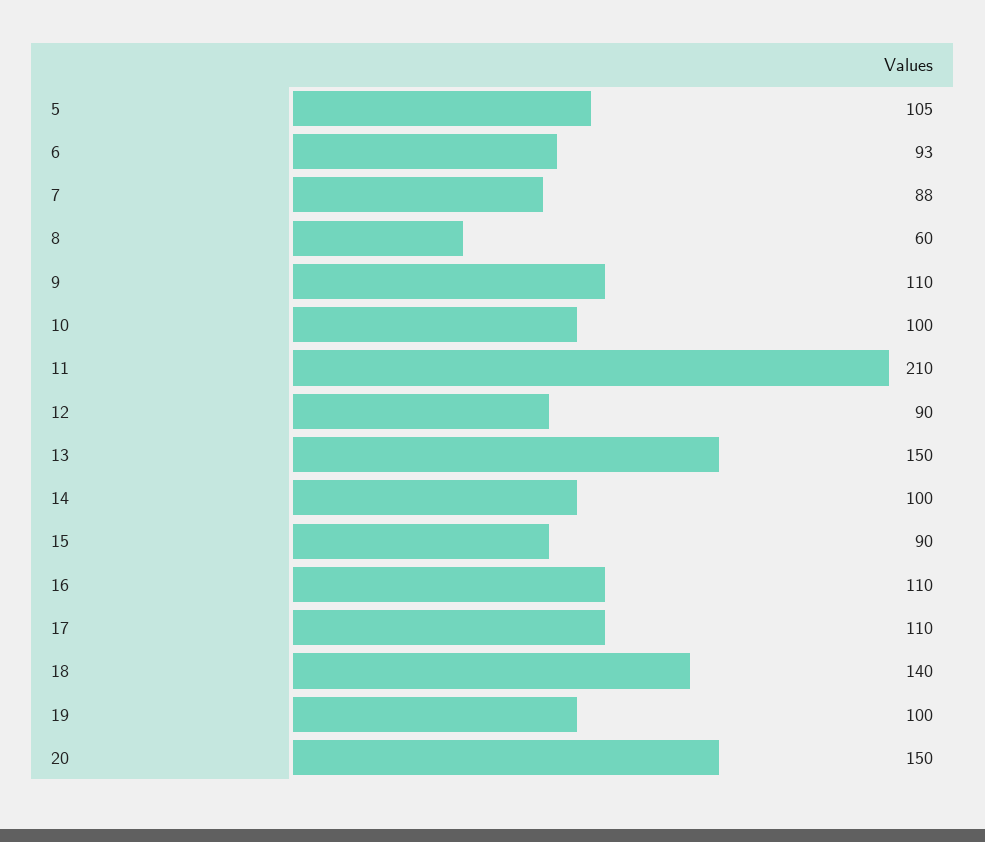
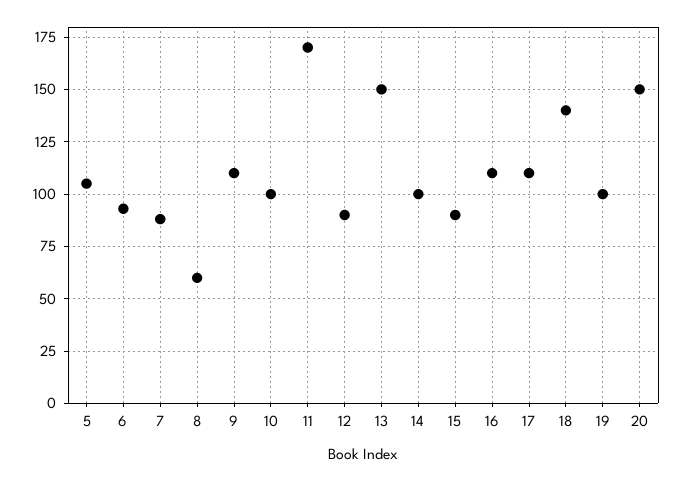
  {
    "5": 105,
    "6": 93,
    "7": 88,
    "8": 60,
    "9": 110,
    "10": 100,
-   "11": 210,
+   "11": 170,
    "12": 90,
    "13": 150,
    "14": 100,
    "15": 90,
    "16": 110,
    "17": 110,
    "18": 140,
    "19": 100,
    "20": 150
  }

